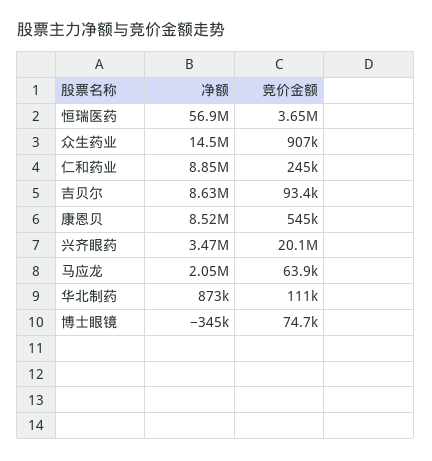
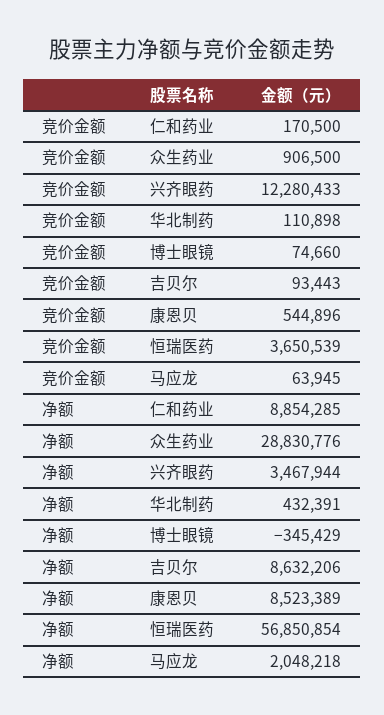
  {
    "净额": {
      "恒瑞医药": 56850854,
-     "众生药业": 14500000,
+     "众生药业": 28830776,
      "仁和药业": 8854285,
      "吉贝尔": 8632206,
      "康恩贝": 8523389,
      "兴齐眼药": 3467944,
      "马应龙": 2048218,
-     "华北制药": 873000,
+     "华北制药": 432391,
      "博士眼镜": -345429
    },
    "竞价金额": {
      "恒瑞医药": 3650539,
      "众生药业": 906500,
-     "仁和药业": 245000,
+     "仁和药业": 170500,
      "吉贝尔": 93443,
      "康恩贝": 544896,
-     "兴齐眼药": 20100000,
+     "兴齐眼药": 12280433,
      "马应龙": 63945,
      "华北制药": 110898,
      "博士眼镜": 74660
    }
  }

